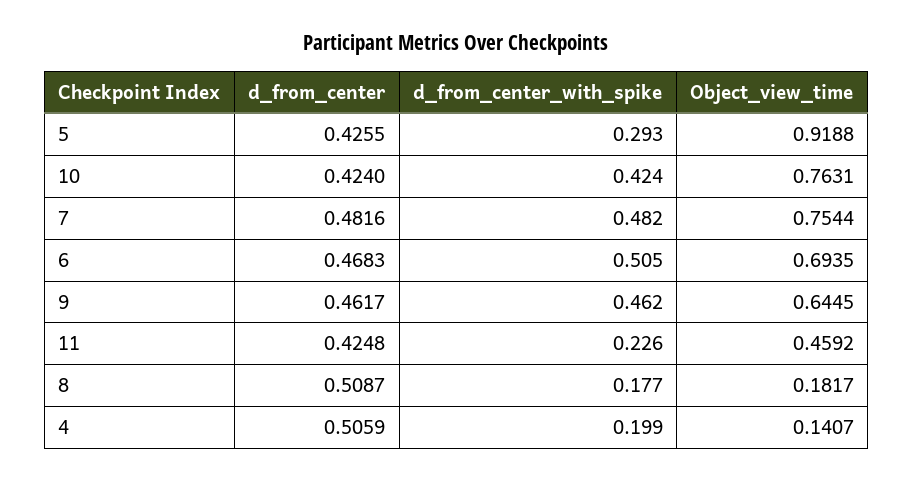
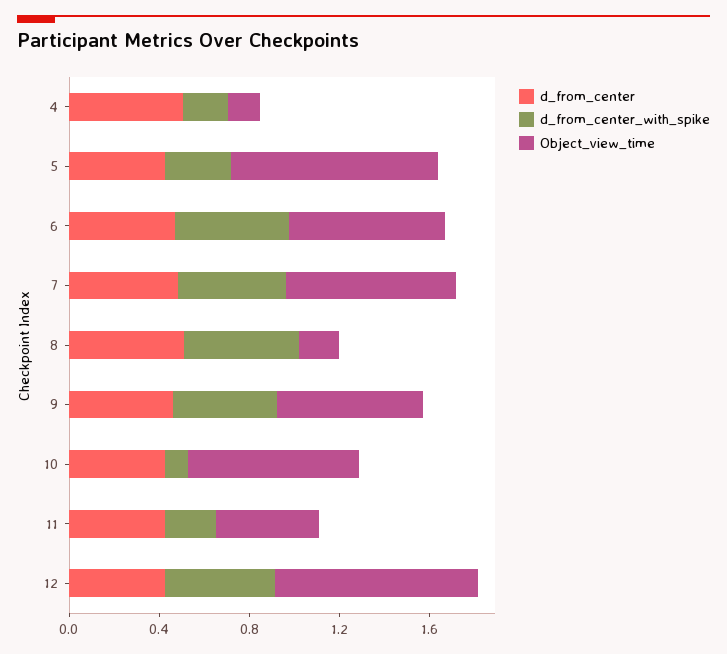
  {
    "d_from_center": {
      "5": 0.4255,
      "10": 0.424,
      "7": 0.4816,
      "6": 0.4683,
      "9": 0.4617,
      "11": 0.4248,
      "8": 0.5087,
-     "4": 0.5059
+     "4": 0.5059,
+     "12": 0.4
    },
    "d_from_center_with_spike": {
      "5": 0.293,
-     "10": 0.424,
+     "10": 0.1,
      "7": 0.482,
      "6": 0.505,
      "9": 0.462,
      "11": 0.226,
-     "8": 0.177,
+     "8": 0.5,
-     "4": 0.199
+     "4": 0.199,
+     "12": 0.5
    },
    "Object_view_time": {
      "5": 0.9188,
      "10": 0.7631,
      "7": 0.7544,
      "6": 0.6935,
      "9": 0.6445,
      "11": 0.4592,
      "8": 0.1817,
-     "4": 0.1407
+     "4": 0.1407,
+     "12": 0.9
    }
  }

